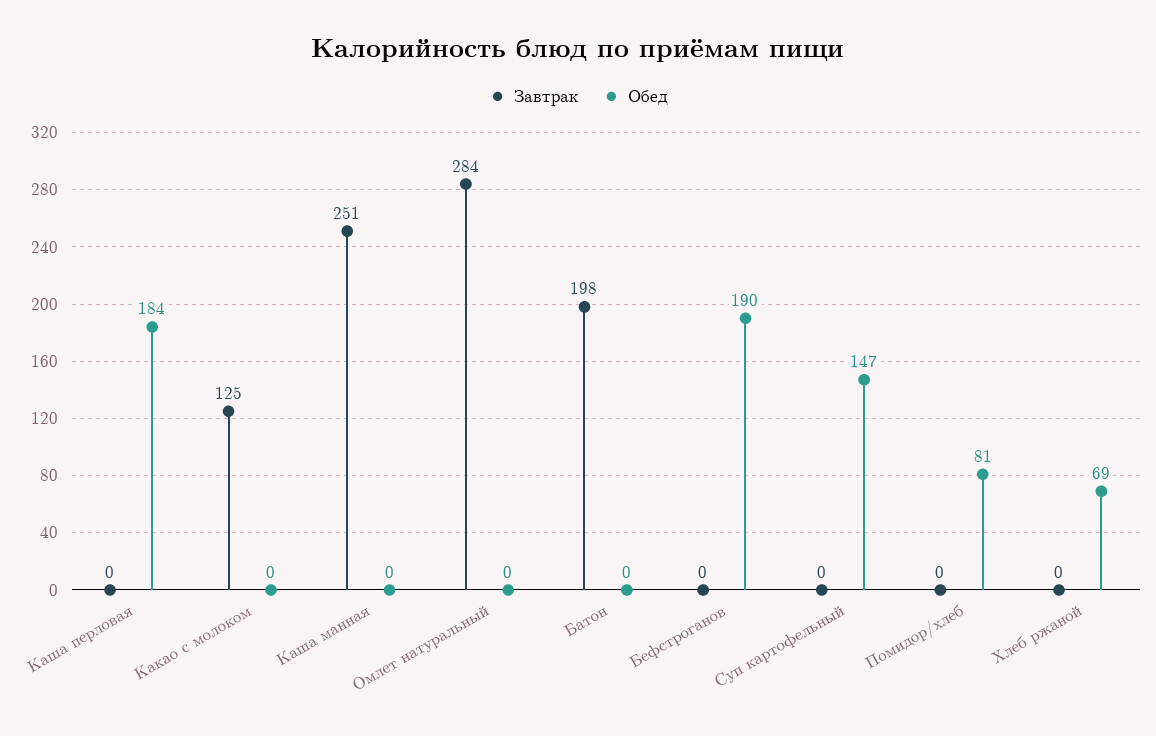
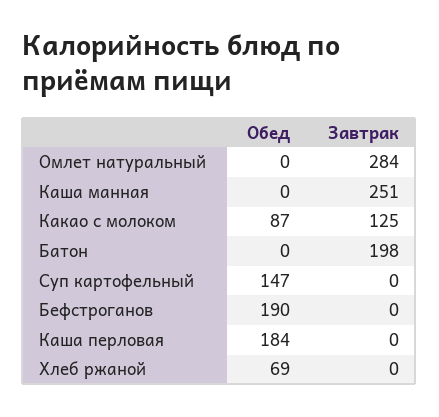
  {
    "Завтрак": {
      "Каша перловая": 0,
      "Какао с молоком": 125,
      "Каша манная": 251,
      "Омлет натуральный": 284,
      "Батон": 198,
      "Бефстроганов": 0,
      "Суп картофельный": 0,
-     "Помидор/хлеб": 0,
      "Хлеб ржаной": 0
    },
    "Обед": {
      "Каша перловая": 184,
-     "Какао с молоком": 0,
+     "Какао с молоком": 87,
      "Каша манная": 0,
      "Омлет натуральный": 0,
      "Батон": 0,
      "Бефстроганов": 190,
      "Суп картофельный": 147,
-     "Помидор/хлеб": 81,
      "Хлеб ржаной": 69
    }
  }

